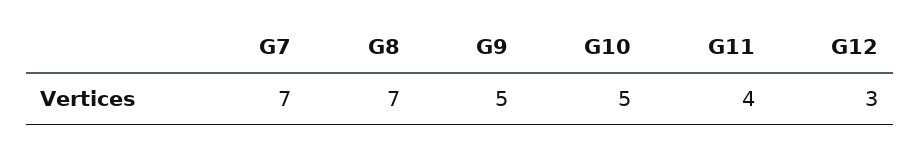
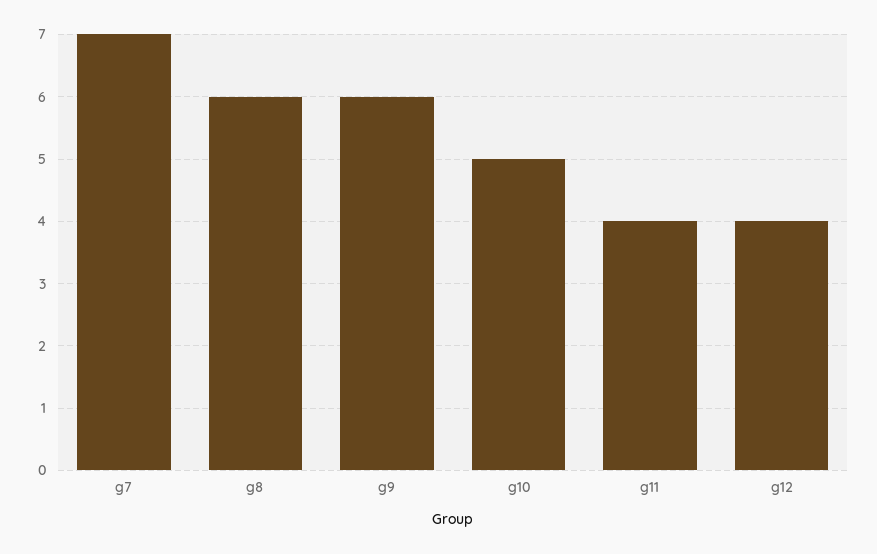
  {
    "G7": 7,
-   "G8": 7,
+   "G8": 6,
-   "G9": 5,
+   "G9": 6,
    "G10": 5,
    "G11": 4,
-   "G12": 3
+   "G12": 4
  }

